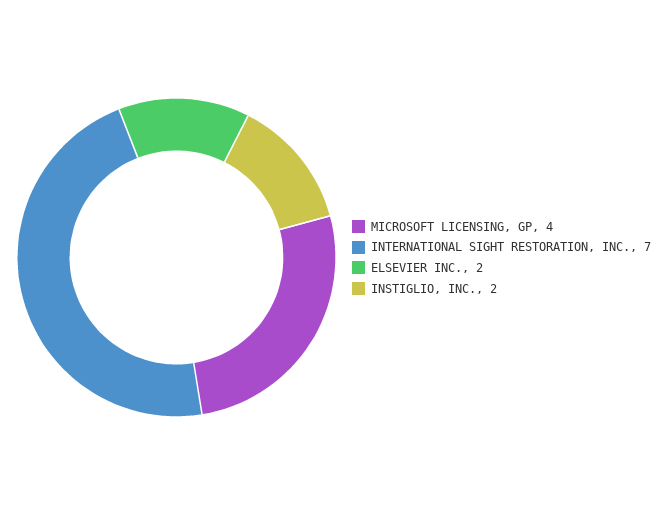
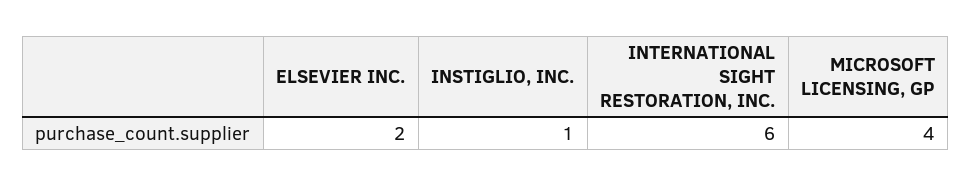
  {
    "MICROSOFT LICENSING, GP": 4,
-   "INTERNATIONAL SIGHT RESTORATION, INC.": 7,
+   "INTERNATIONAL SIGHT RESTORATION, INC.": 6,
    "ELSEVIER INC.": 2,
-   "INSTIGLIO, INC.": 2
+   "INSTIGLIO, INC.": 1
  }

